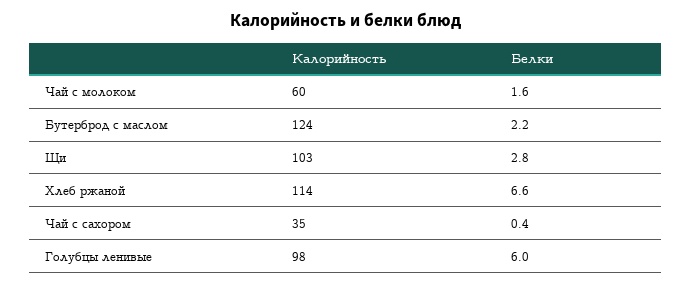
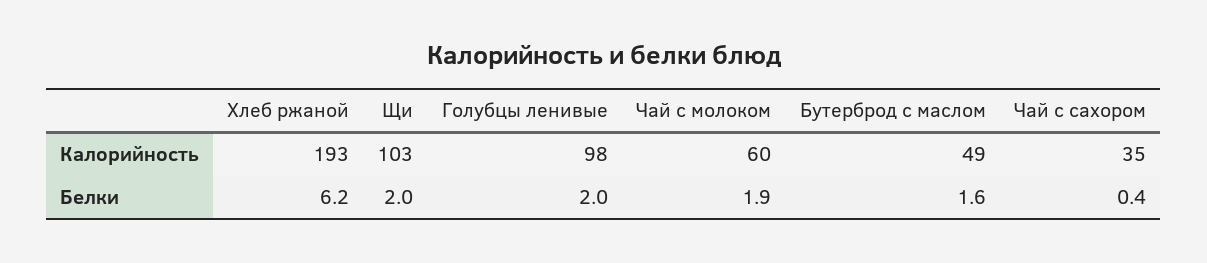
  {
    "Калорийность": {
      "Чай с молоком": 60,
-     "Бутерброд с маслом": 124,
+     "Бутерброд с маслом": 49,
      "Щи": 103,
-     "Хлеб ржаной": 114,
+     "Хлеб ржаной": 193,
      "Чай с сахором": 35,
      "Голубцы ленивые": 98
    },
    "Белки": {
-     "Чай с молоком": 1.6,
+     "Чай с молоком": 1.9,
-     "Бутерброд с маслом": 2.2,
+     "Бутерброд с маслом": 1.6,
-     "Щи": 2.8,
+     "Щи": 2,
-     "Хлеб ржаной": 6.6,
+     "Хлеб ржаной": 6.2,
      "Чай с сахором": 0.4,
-     "Голубцы ленивые": 6
+     "Голубцы ленивые": 2
    }
  }

